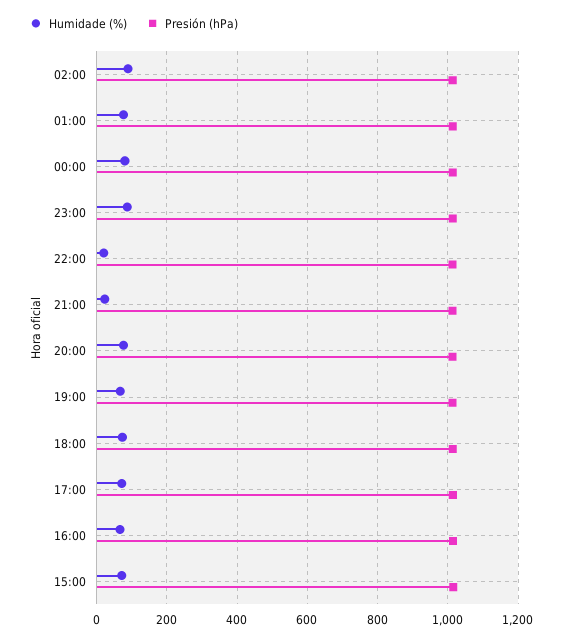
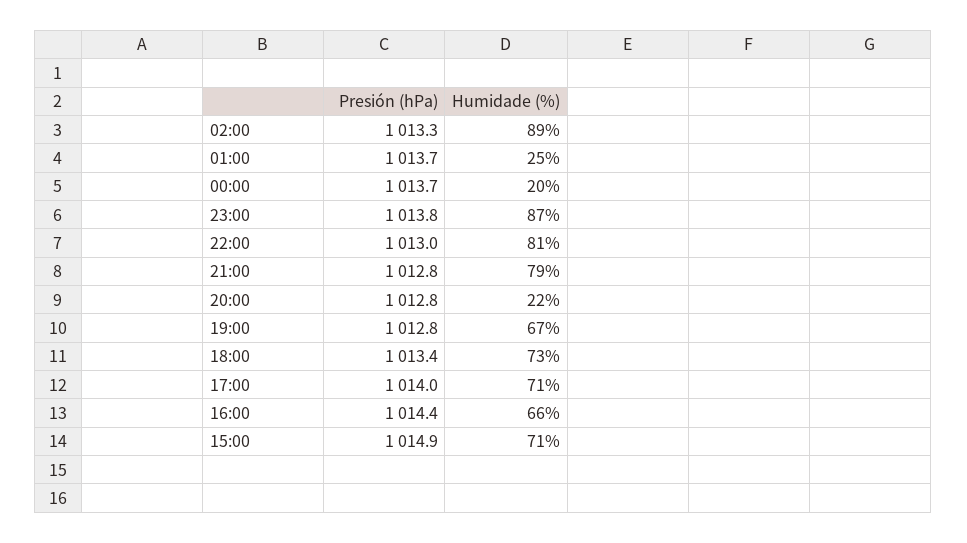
  {
    "Humidade (%)": {
      "02:00": 89,
-     "01:00": 80,
+     "01:00": 25,
-     "00:00": 80,
+     "00:00": 20,
      "23:00": 87,
-     "22:00": 20,
+     "22:00": 81,
-     "21:00": 20,
+     "21:00": 79,
-     "20:00": 80,
+     "20:00": 22,
      "19:00": 67,
      "18:00": 73,
      "17:00": 71,
      "16:00": 66,
      "15:00": 71
    },
    "Presión (hPa)": {
      "02:00": 1013.3,
      "01:00": 1013.7,
      "00:00": 1013.7,
      "23:00": 1013.8,
      "22:00": 1013,
      "21:00": 1012.8,
      "20:00": 1012.8,
      "19:00": 1012.8,
      "18:00": 1013.4,
      "17:00": 1014,
      "16:00": 1014.4,
      "15:00": 1014.9
    }
  }

